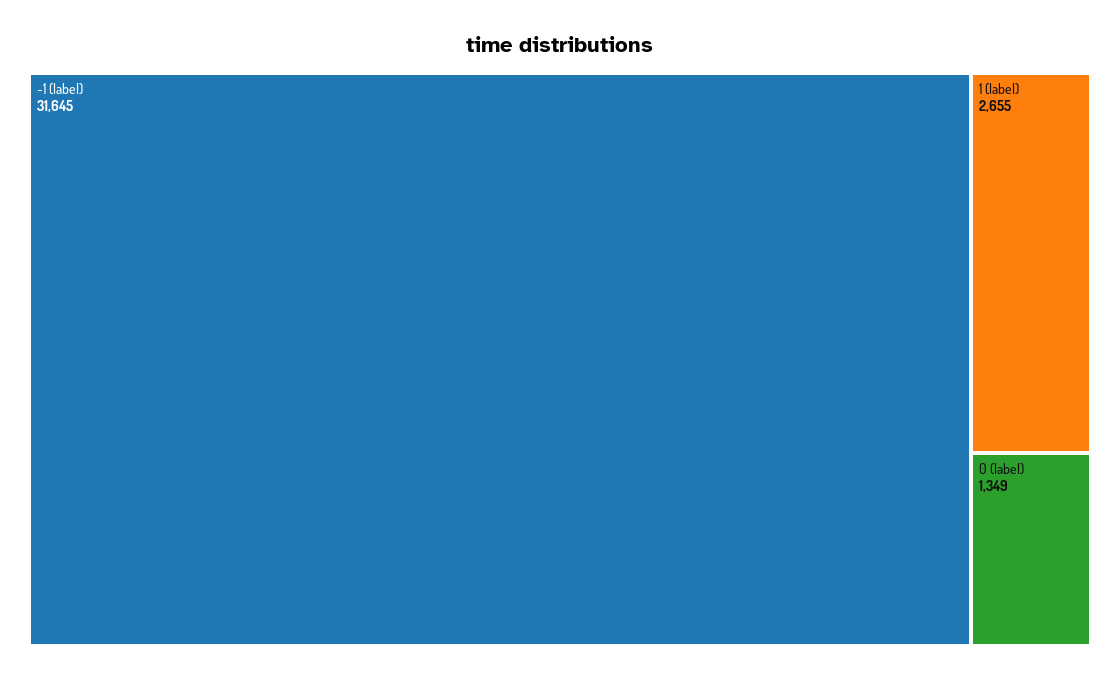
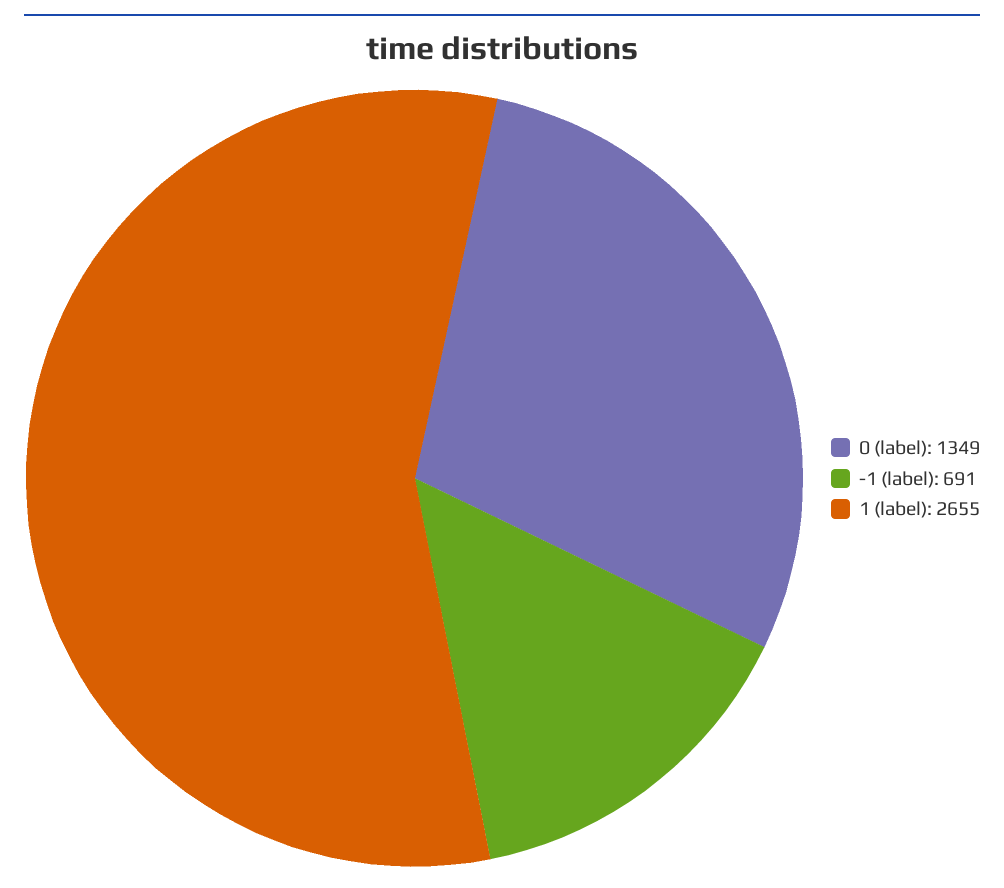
  {
-   "-1 (label)": 31645,
+   "-1 (label)": 691,
    "1 (label)": 2655,
    "0 (label)": 1349
  }

